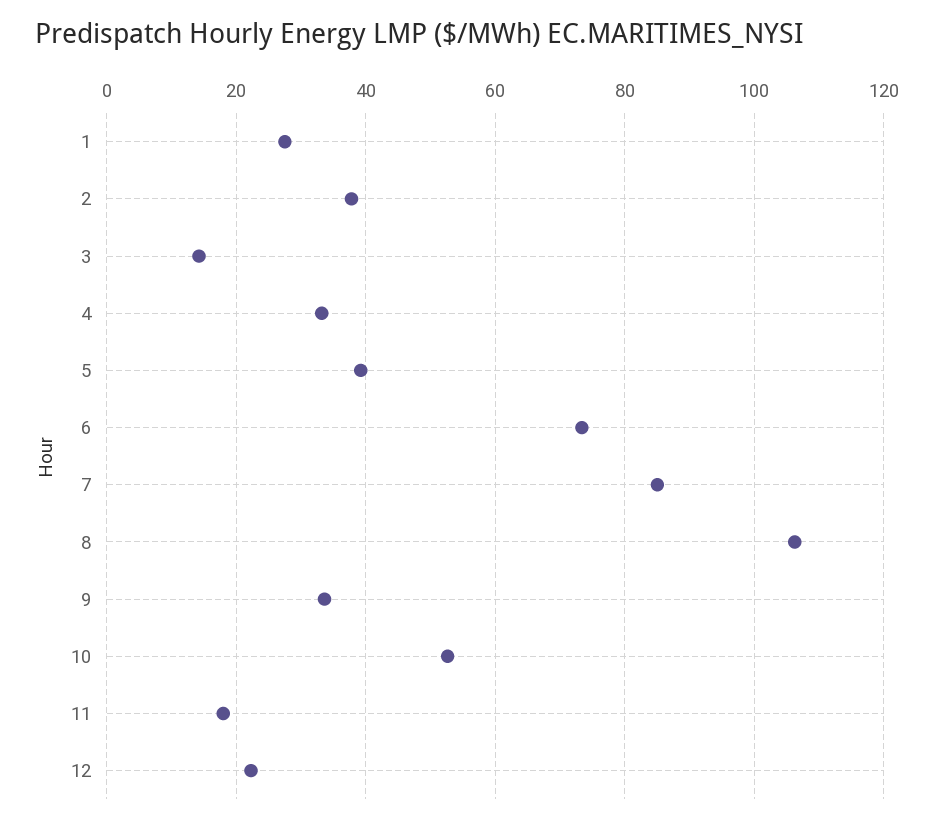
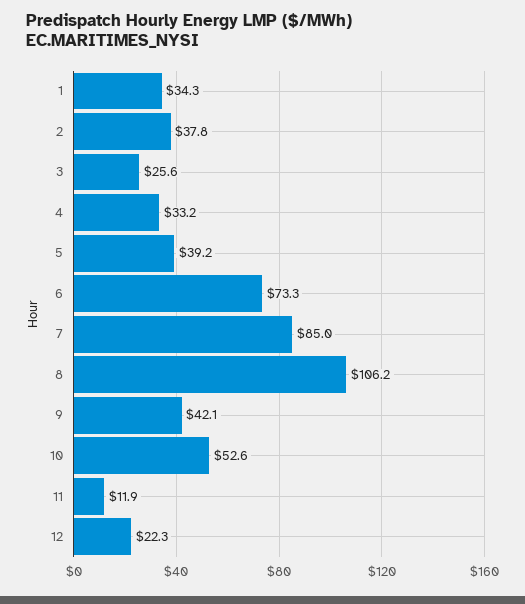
  {
-   "1": 28,
+   "1": 34.3,
    "2": 37.8,
-   "3": 14,
+   "3": 25.6,
    "4": 33.2,
    "5": 39.2,
    "6": 73.3,
    "7": 85,
    "8": 106.2,
-   "9": 34,
+   "9": 42.1,
    "10": 52.6,
-   "11": 18,
+   "11": 11.9,
    "12": 22.3
  }

